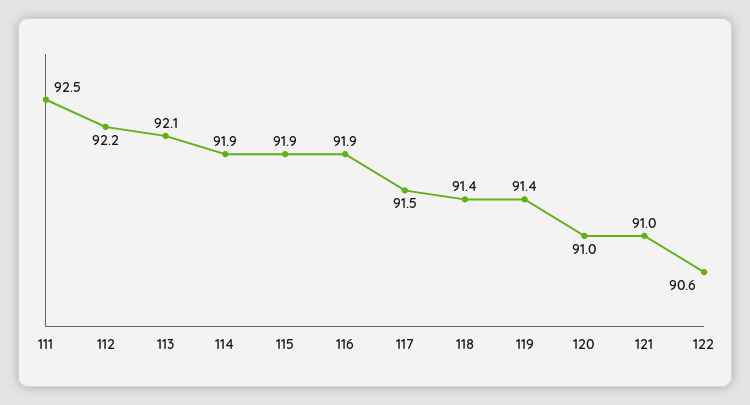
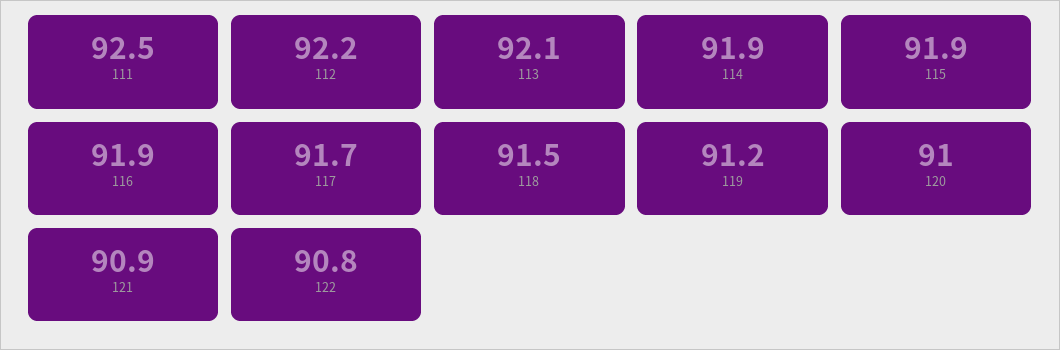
  {
    "111": 92.5,
    "112": 92.2,
    "113": 92.1,
    "114": 91.9,
    "115": 91.9,
    "116": 91.9,
-   "117": 91.5,
+   "117": 91.7,
-   "118": 91.4,
+   "118": 91.5,
-   "119": 91.4,
+   "119": 91.2,
    "120": 91,
-   "121": 91,
+   "121": 90.9,
-   "122": 90.6
+   "122": 90.8
  }

